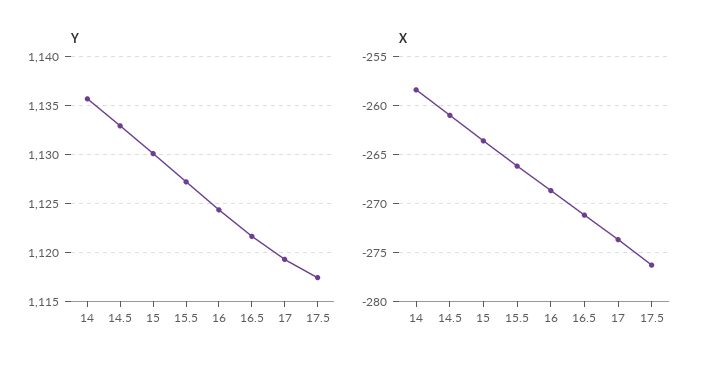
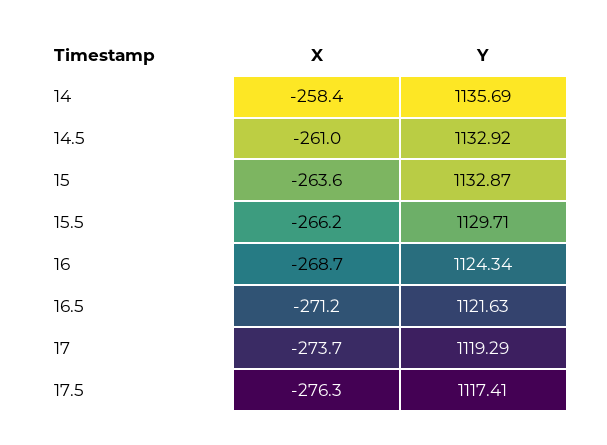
  {
    "Y": {
      "14": 1135.69,
      "14.5": 1132.92,
-     "15": 1130,
+     "15": 1132.87,
-     "15.5": 1127,
+     "15.5": 1129.71,
      "16": 1124.34,
      "16.5": 1121.63,
      "17": 1119.29,
      "17.5": 1117.41
    },
    "X": {
      "14": -258.4,
      "14.5": -261,
      "15": -263.6,
      "15.5": -266.2,
      "16": -268.7,
      "16.5": -271.2,
      "17": -273.7,
      "17.5": -276.3
    }
  }

